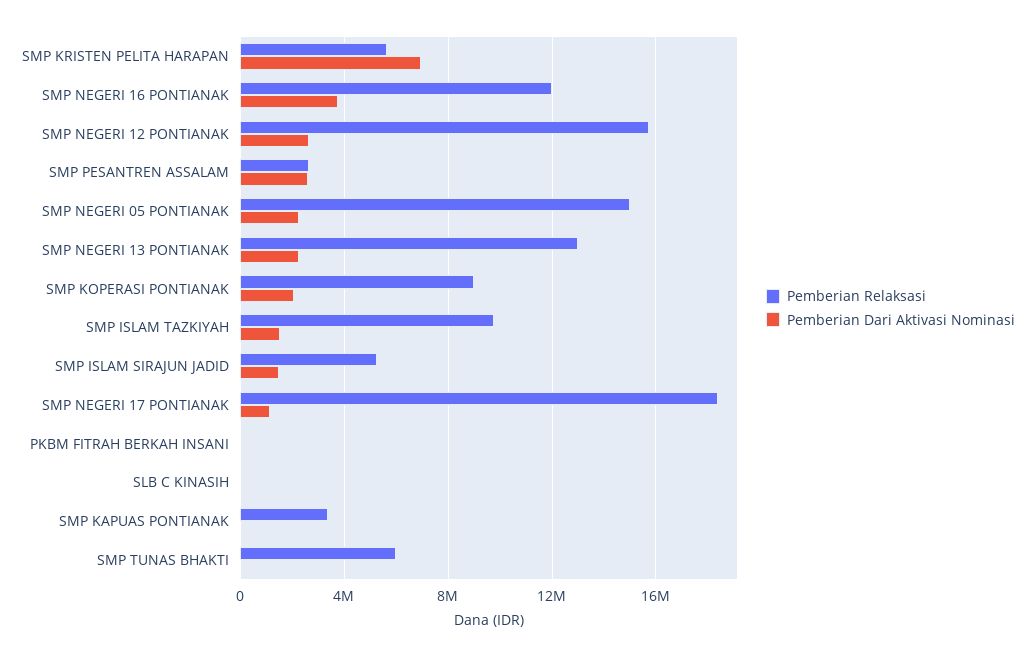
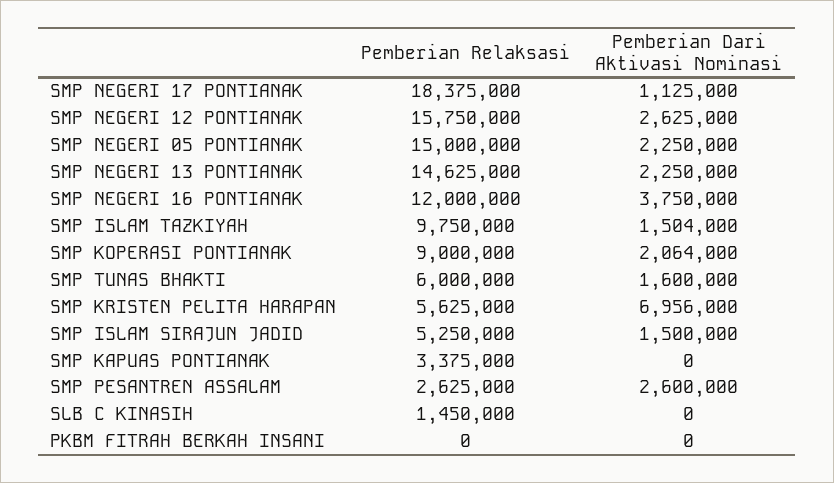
  {
    "Pemberian Relaksasi": {
      "SMP KRISTEN PELITA HARAPAN": 5625000,
      "SMP NEGERI 16 PONTIANAK": 12000000,
      "SMP NEGERI 12 PONTIANAK": 15750000,
      "SMP PESANTREN ASSALAM": 2625000,
      "SMP NEGERI 05 PONTIANAK": 15000000,
-     "SMP NEGERI 13 PONTIANAK": 13000000,
+     "SMP NEGERI 13 PONTIANAK": 14625000,
      "SMP KOPERASI PONTIANAK": 9000000,
      "SMP ISLAM TAZKIYAH": 9750000,
      "SMP ISLAM SIRAJUN JADID": 5250000,
      "SMP NEGERI 17 PONTIANAK": 18375000,
      "PKBM FITRAH BERKAH INSANI": 0,
-     "SLB C KINASIH": 0,
+     "SLB C KINASIH": 1450000,
      "SMP KAPUAS PONTIANAK": 3375000,
      "SMP TUNAS BHAKTI": 6000000
    },
    "Pemberian Dari Aktivasi Nominasi": {
      "SMP KRISTEN PELITA HARAPAN": 6956000,
      "SMP NEGERI 16 PONTIANAK": 3750000,
      "SMP NEGERI 12 PONTIANAK": 2625000,
      "SMP PESANTREN ASSALAM": 2600000,
      "SMP NEGERI 05 PONTIANAK": 2250000,
      "SMP NEGERI 13 PONTIANAK": 2250000,
      "SMP KOPERASI PONTIANAK": 2064000,
      "SMP ISLAM TAZKIYAH": 1504000,
      "SMP ISLAM SIRAJUN JADID": 1500000,
      "SMP NEGERI 17 PONTIANAK": 1125000,
      "PKBM FITRAH BERKAH INSANI": 0,
      "SLB C KINASIH": 0,
      "SMP KAPUAS PONTIANAK": 0,
-     "SMP TUNAS BHAKTI": 0
+     "SMP TUNAS BHAKTI": 1600000
    }
  }

